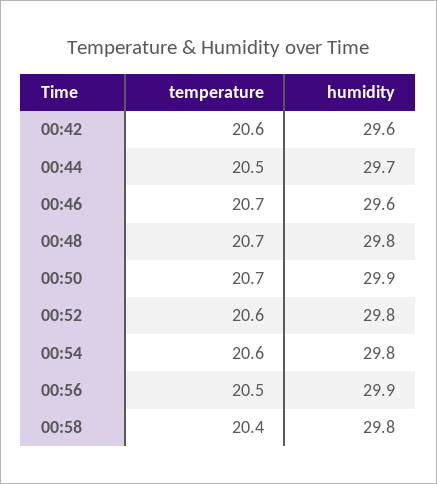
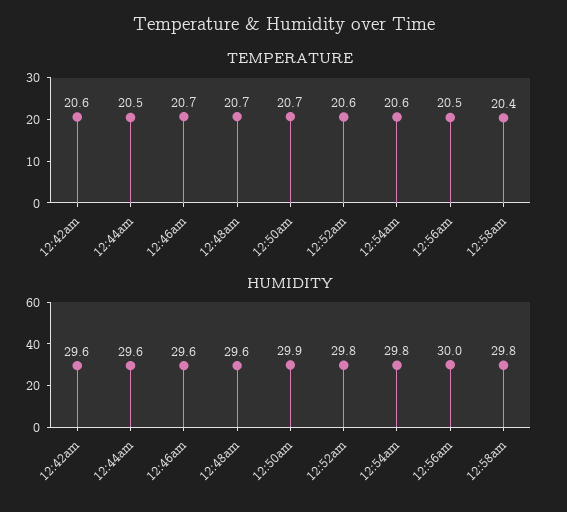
  {
    "temperature": {
      "00:42": 20.6,
      "00:44": 20.5,
      "00:46": 20.7,
      "00:48": 20.7,
      "00:50": 20.7,
      "00:52": 20.6,
      "00:54": 20.6,
      "00:56": 20.5,
      "00:58": 20.4
    },
    "humidity": {
      "00:42": 29.6,
-     "00:44": 29.7,
+     "00:44": 29.6,
      "00:46": 29.6,
-     "00:48": 29.8,
+     "00:48": 29.6,
      "00:50": 29.9,
      "00:52": 29.8,
      "00:54": 29.8,
-     "00:56": 29.9,
+     "00:56": 30,
      "00:58": 29.8
    }
  }

